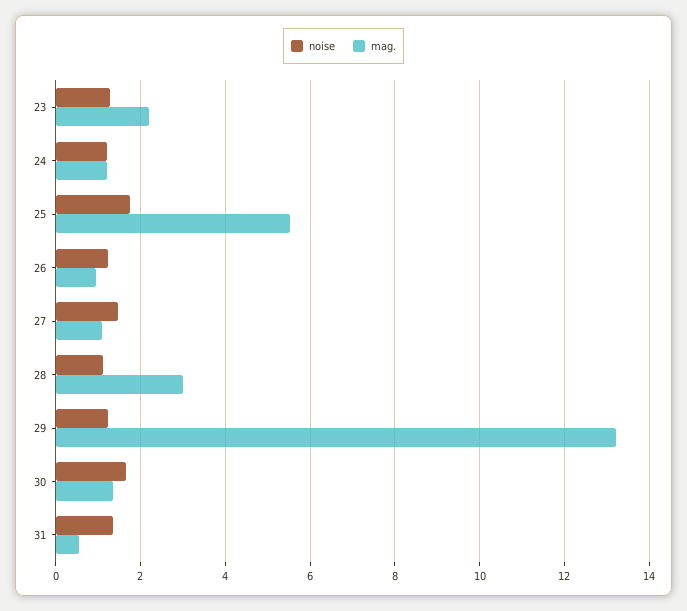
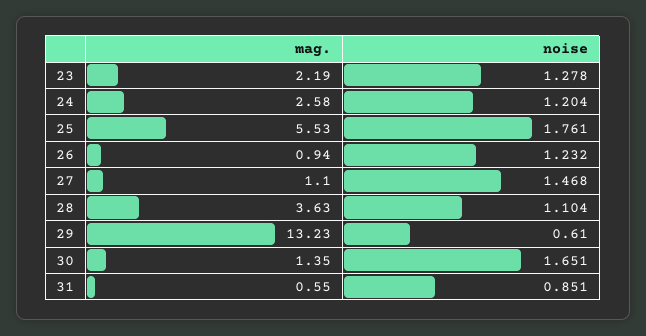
  {
    "noise": {
      "23": 1.278,
      "24": 1.204,
      "25": 1.761,
      "26": 1.232,
      "27": 1.468,
      "28": 1.104,
-     "29": 1.2,
+     "29": 0.61,
      "30": 1.651,
-     "31": 1.4
+     "31": 0.851
    },
    "mag.": {
      "23": 2.19,
-     "24": 1.2,
+     "24": 2.58,
      "25": 5.53,
      "26": 0.94,
      "27": 1.1,
-     "28": 3,
+     "28": 3.63,
      "29": 13.23,
      "30": 1.35,
      "31": 0.55
    }
  }

